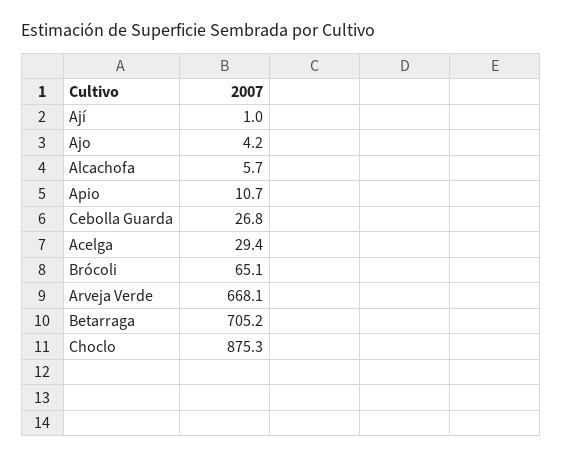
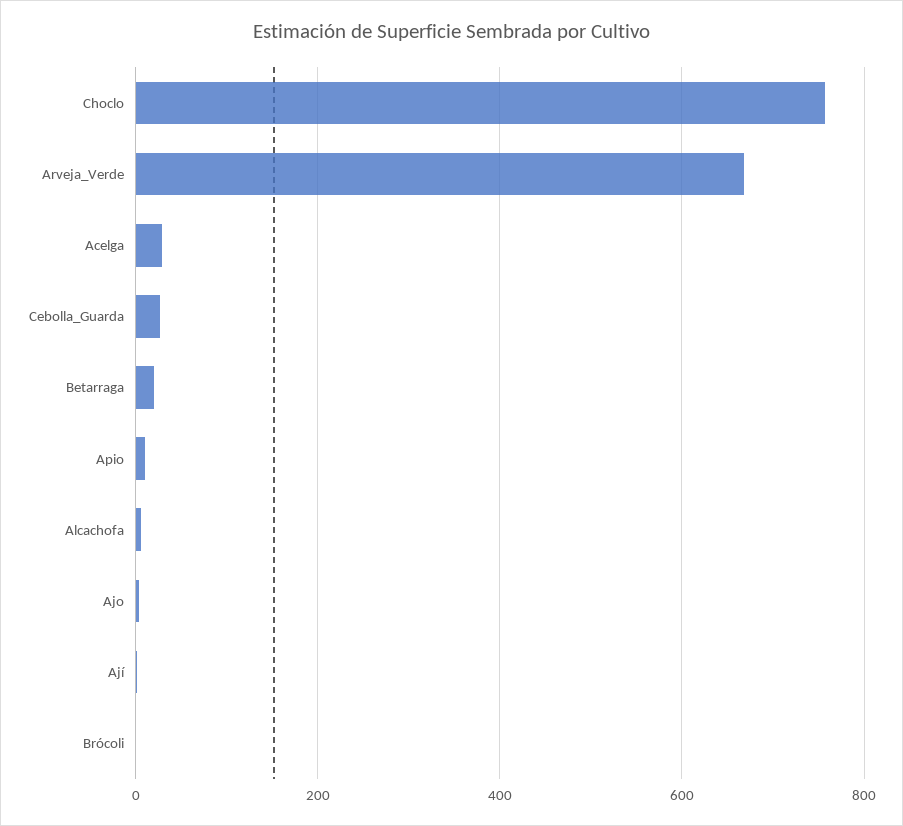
  {
    "Ají": 1,
    "Ajo": 4.2,
    "Alcachofa": 5.7,
    "Apio": 10.7,
    "Cebolla Guarda": 26.8,
    "Acelga": 29.4,
-   "Brócoli": 65.1,
+   "Brócoli": 0,
    "Arveja Verde": 668.1,
-   "Betarraga": 705.2,
+   "Betarraga": 20,
-   "Choclo": 875.3
+   "Choclo": 760
  }

